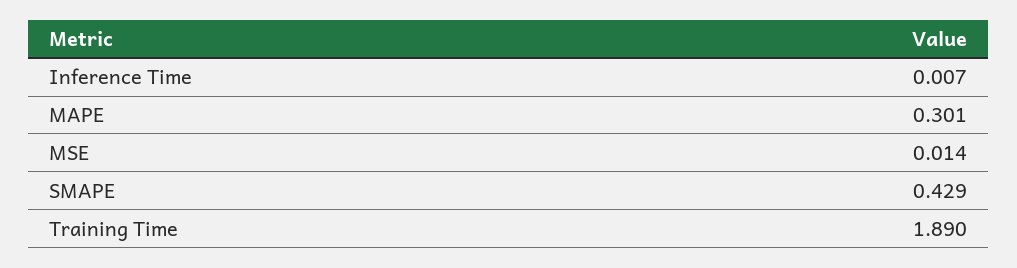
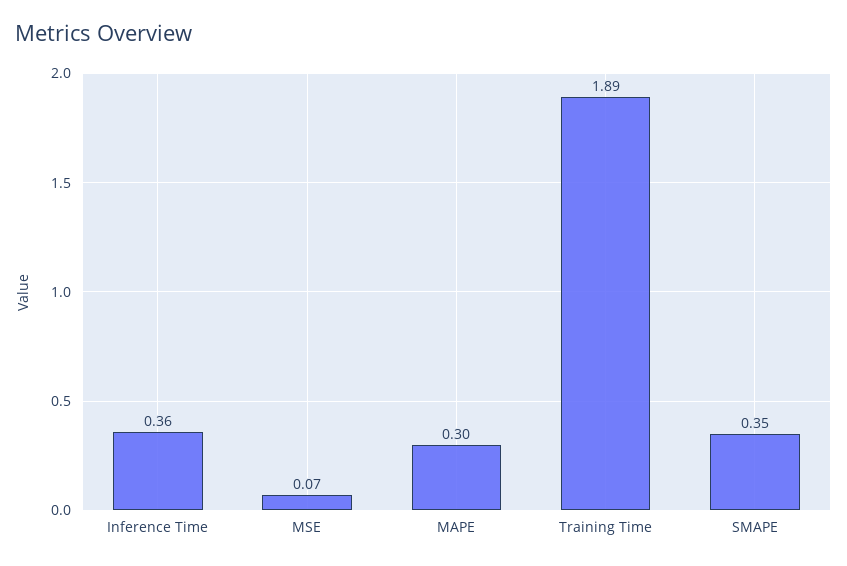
  {
-   "Inference Time": 0.007,
+   "Inference Time": 0.36,
    "MAPE": 0.301,
-   "MSE": 0.014,
+   "MSE": 0.07,
-   "SMAPE": 0.429,
+   "SMAPE": 0.35,
    "Training Time": 1.89
  }

